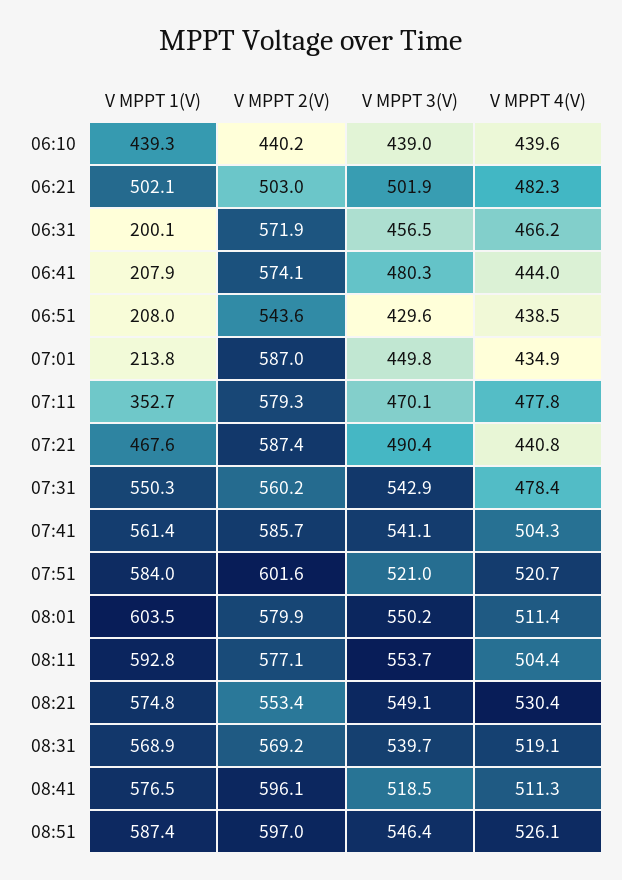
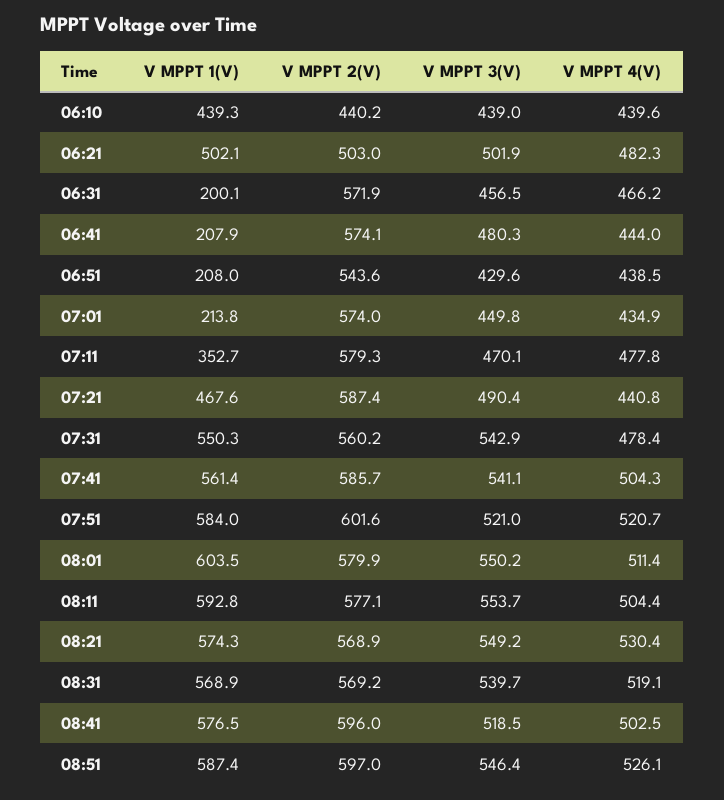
  {
    "V MPPT 1(V)": {
      "06:10": 439.3,
      "06:21": 502.1,
      "06:31": 200.1,
      "06:41": 207.9,
      "06:51": 208,
      "07:01": 213.8,
      "07:11": 352.7,
      "07:21": 467.6,
      "07:31": 550.3,
      "07:41": 561.4,
      "07:51": 584,
      "08:01": 603.5,
      "08:11": 592.8,
-     "08:21": 574.8,
+     "08:21": 574.3,
      "08:31": 568.9,
      "08:41": 576.5,
      "08:51": 587.4
    },
    "V MPPT 2(V)": {
      "06:10": 440.2,
      "06:21": 503,
      "06:31": 571.9,
      "06:41": 574.1,
      "06:51": 543.6,
-     "07:01": 587,
+     "07:01": 574,
      "07:11": 579.3,
      "07:21": 587.4,
      "07:31": 560.2,
      "07:41": 585.7,
      "07:51": 601.6,
      "08:01": 579.9,
      "08:11": 577.1,
-     "08:21": 553.4,
+     "08:21": 568.9,
      "08:31": 569.2,
-     "08:41": 596.1,
+     "08:41": 596,
      "08:51": 597
    },
    "V MPPT 3(V)": {
      "06:10": 439,
      "06:21": 501.9,
      "06:31": 456.5,
      "06:41": 480.3,
      "06:51": 429.6,
      "07:01": 449.8,
      "07:11": 470.1,
      "07:21": 490.4,
      "07:31": 542.9,
      "07:41": 541.1,
      "07:51": 521,
      "08:01": 550.2,
      "08:11": 553.7,
-     "08:21": 549.1,
+     "08:21": 549.2,
      "08:31": 539.7,
      "08:41": 518.5,
      "08:51": 546.4
    },
    "V MPPT 4(V)": {
      "06:10": 439.6,
      "06:21": 482.3,
      "06:31": 466.2,
      "06:41": 444,
      "06:51": 438.5,
      "07:01": 434.9,
      "07:11": 477.8,
      "07:21": 440.8,
      "07:31": 478.4,
      "07:41": 504.3,
      "07:51": 520.7,
      "08:01": 511.4,
      "08:11": 504.4,
      "08:21": 530.4,
      "08:31": 519.1,
-     "08:41": 511.3,
+     "08:41": 502.5,
      "08:51": 526.1
    }
  }

